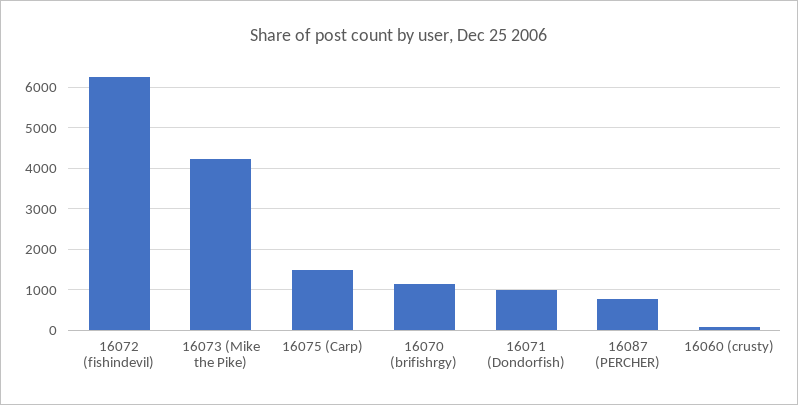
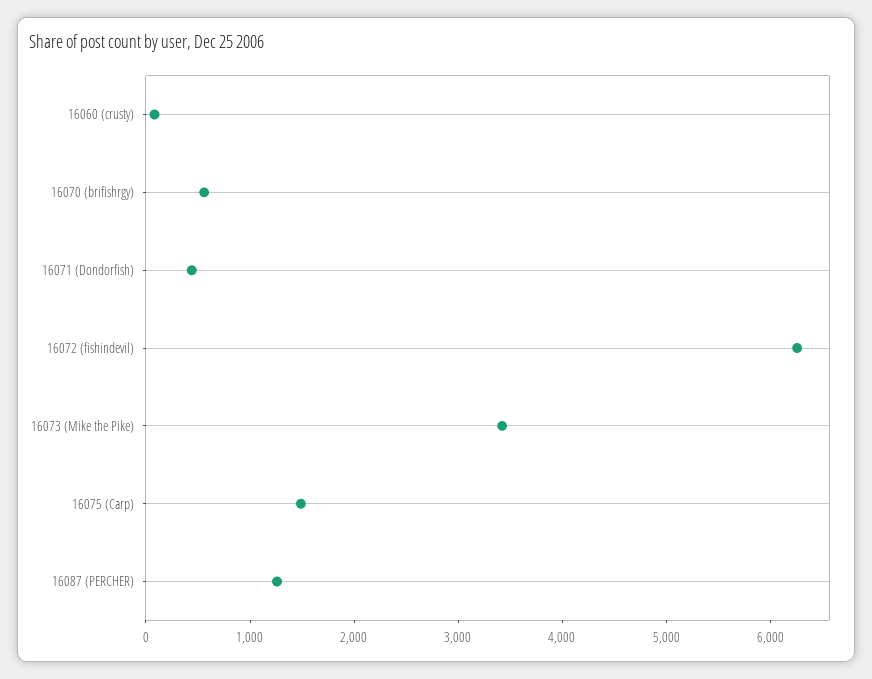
  {
    "16072 (fishindevil)": 6200,
-   "16073 (Mike the Pike)": 4200,
+   "16073 (Mike the Pike)": 3400,
    "16075 (Carp)": 1400,
-   "16070 (brifishrgy)": 1200,
+   "16070 (brifishrgy)": 600,
-   "16071 (Dondorfish)": 1000,
+   "16071 (Dondorfish)": 400,
-   "16087 (PERCHER)": 800,
+   "16087 (PERCHER)": 1200,
    "16060 (crusty)": 0
  }

